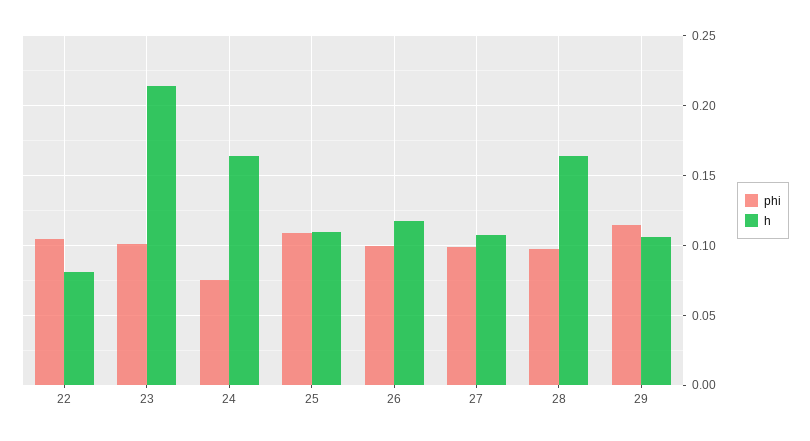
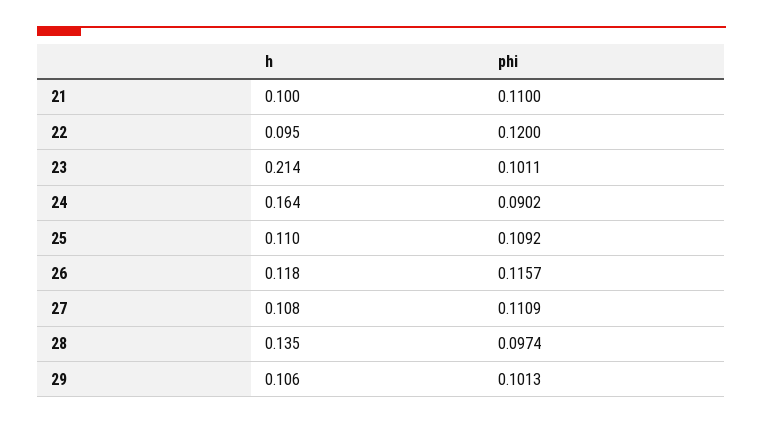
  {
    "phi": {
-     "22": 0.105,
+     "22": 0.12,
      "23": 0.1011,
-     "24": 0.075,
+     "24": 0.0902,
      "25": 0.1092,
-     "26": 0.1,
+     "26": 0.1157,
-     "27": 0.1,
+     "27": 0.1109,
      "28": 0.0974,
-     "29": 0.115
+     "29": 0.1013,
+     "21": 0.11
    },
    "h": {
-     "22": 0.08,
+     "22": 0.095,
      "23": 0.214,
      "24": 0.164,
      "25": 0.11,
      "26": 0.118,
      "27": 0.108,
-     "28": 0.165,
+     "28": 0.135,
-     "29": 0.106
+     "29": 0.106,
+     "21": 0.1
    }
  }

